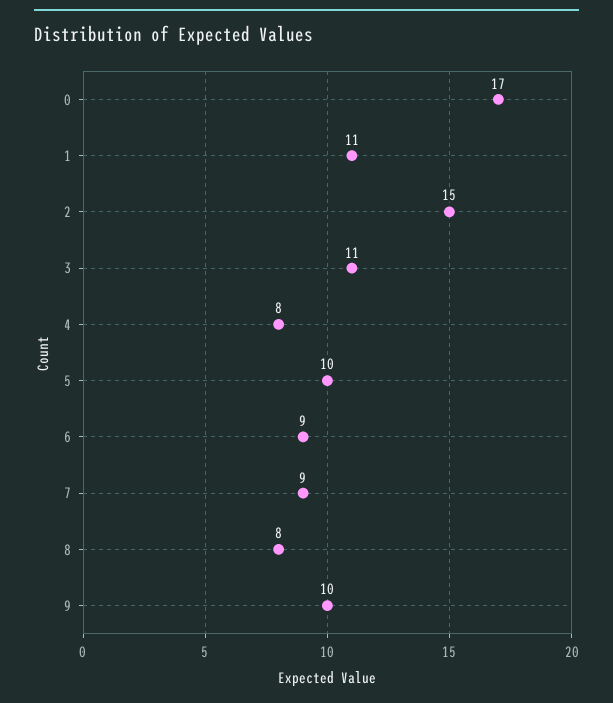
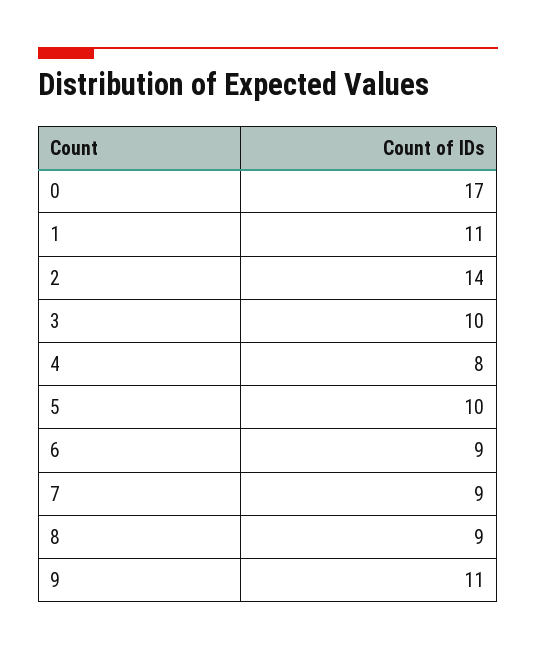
  {
    "0": 17,
    "1": 11,
-   "2": 15,
+   "2": 14,
-   "3": 11,
+   "3": 10,
    "4": 8,
    "5": 10,
    "6": 9,
    "7": 9,
-   "8": 8,
+   "8": 9,
-   "9": 10
+   "9": 11
  }

